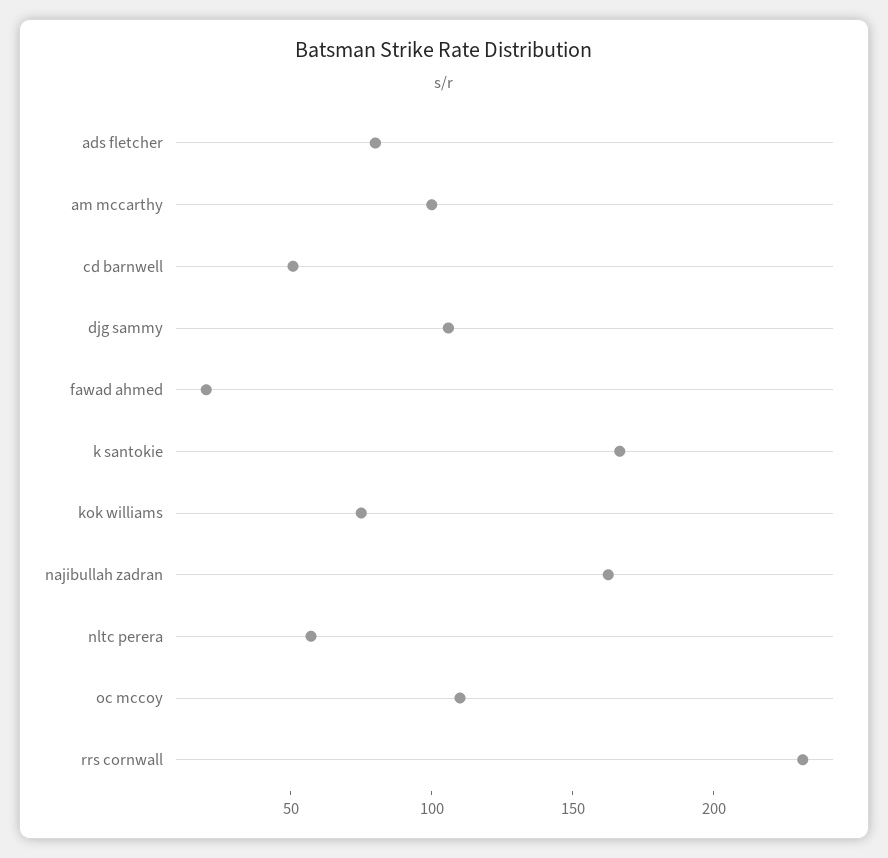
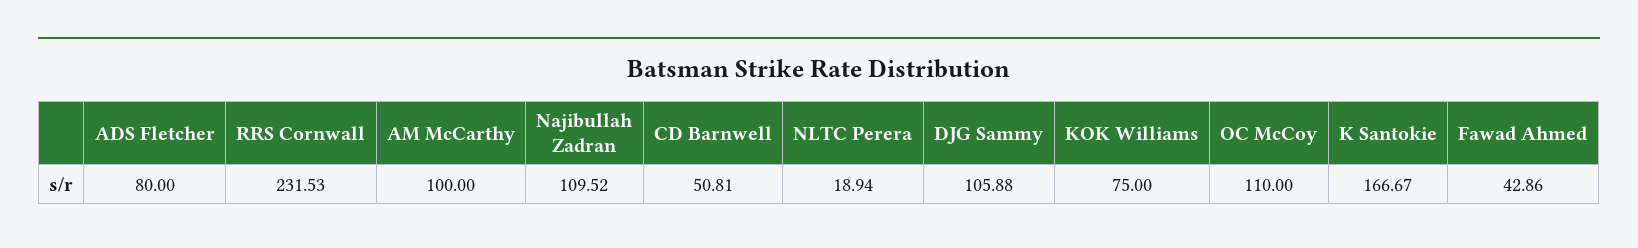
  {
    "ads fletcher": 80,
    "am mccarthy": 100,
    "cd barnwell": 50.81,
    "djg sammy": 105.88,
-   "fawad ahmed": 20,
+   "fawad ahmed": 42.86,
    "k santokie": 166.67,
    "kok williams": 75,
-   "najibullah zadran": 160,
+   "najibullah zadran": 109.52,
-   "nltc perera": 60,
+   "nltc perera": 18.94,
    "oc mccoy": 110,
    "rrs cornwall": 231.53
  }

